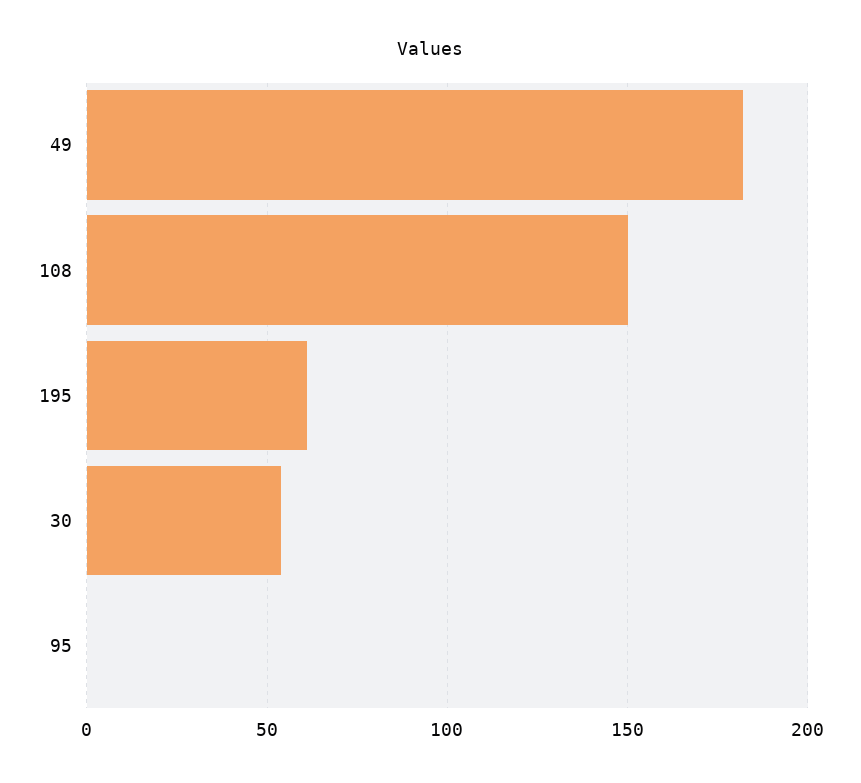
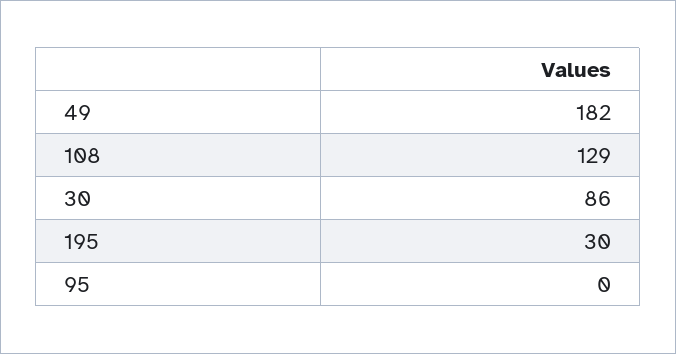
  {
    "49": 182,
-   "108": 150,
+   "108": 129,
-   "195": 60,
+   "195": 30,
-   "30": 55,
+   "30": 86,
    "95": 0
  }

